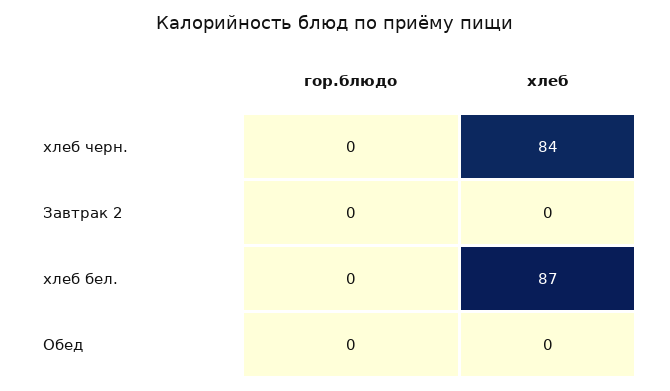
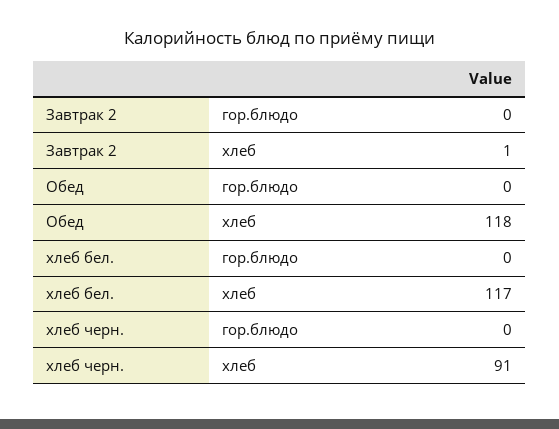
  {
    "гор.блюдо": {
      "хлеб черн.": 0,
      "Завтрак 2": 0,
      "хлеб бел.": 0,
      "Обед": 0
    },
    "хлеб": {
-     "хлеб черн.": 84,
+     "хлеб черн.": 91,
-     "Завтрак 2": 0,
+     "Завтрак 2": 1,
-     "хлеб бел.": 87,
+     "хлеб бел.": 117,
-     "Обед": 0
+     "Обед": 118
    }
  }

